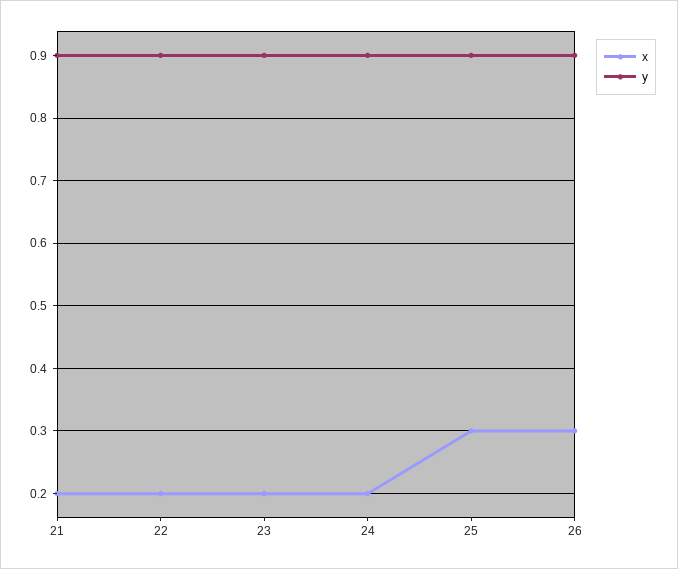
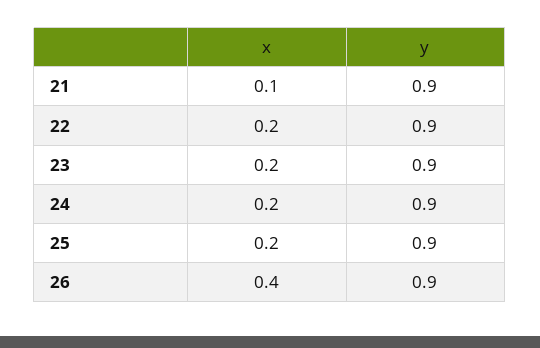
  {
    "x": {
-     "21": 0.2,
+     "21": 0.1,
      "22": 0.2,
      "23": 0.2,
      "24": 0.2,
-     "25": 0.3,
+     "25": 0.2,
-     "26": 0.3
+     "26": 0.4
    },
    "y": {
      "21": 0.9,
      "22": 0.9,
      "23": 0.9,
      "24": 0.9,
      "25": 0.9,
      "26": 0.9
    }
  }

